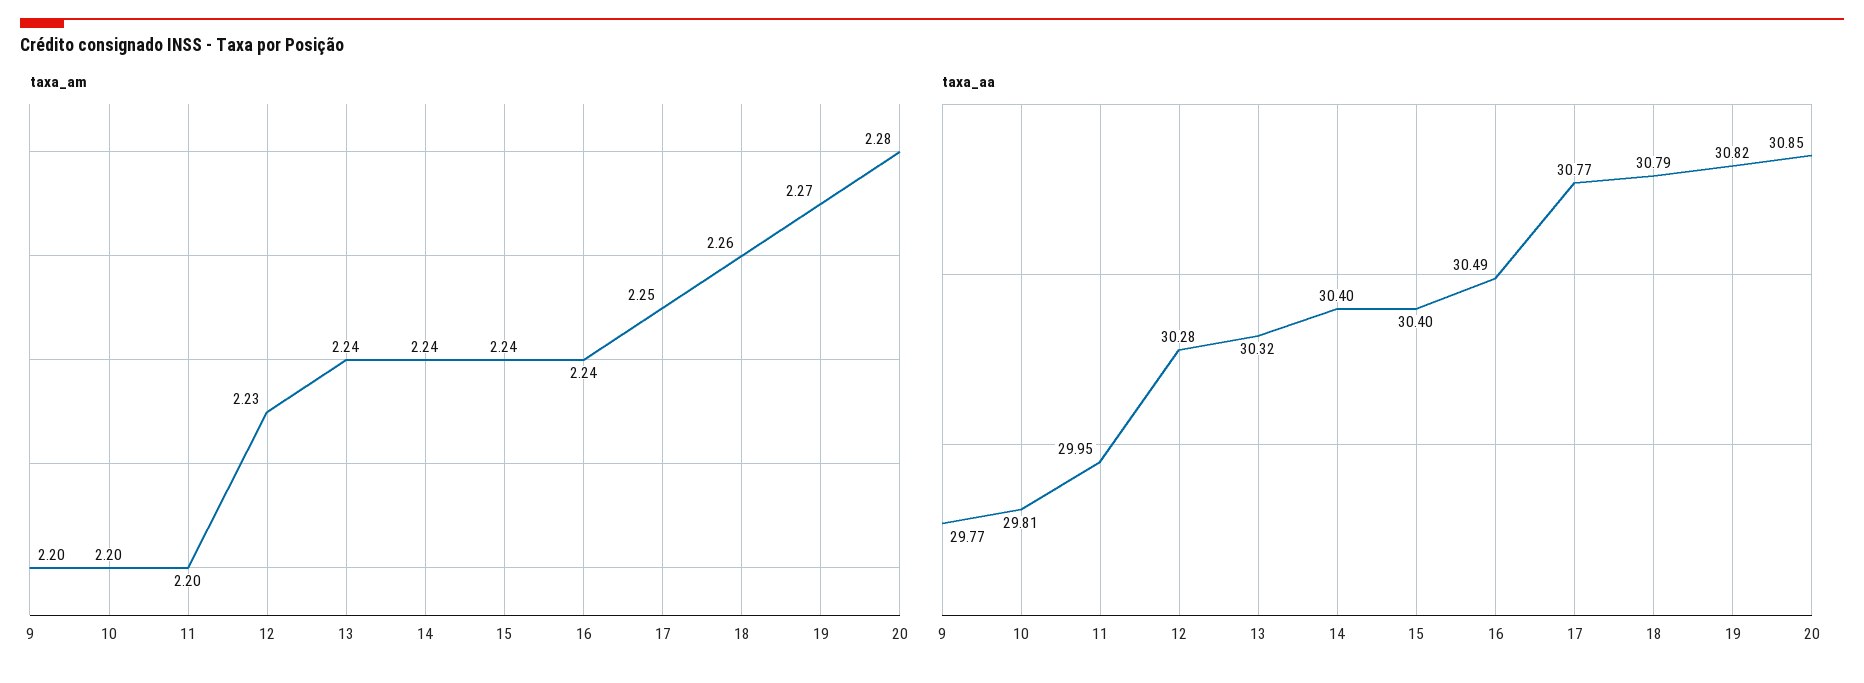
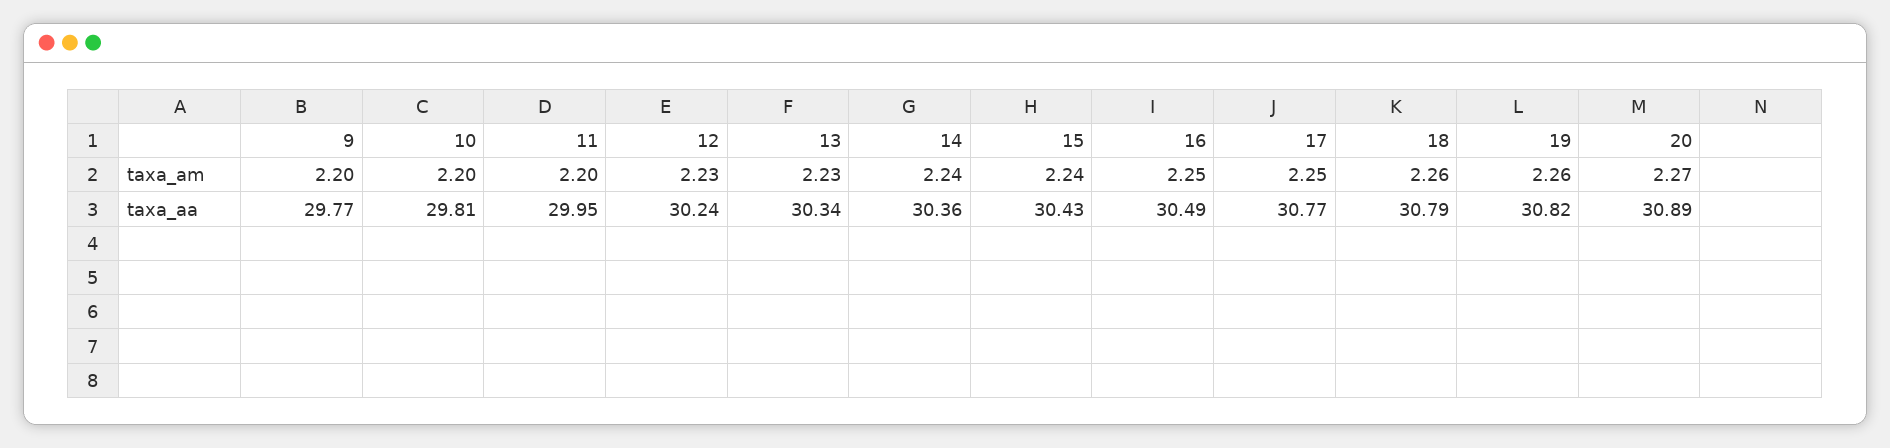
  {
    "taxa_am": {
      "9": 2.2,
      "10": 2.2,
      "11": 2.2,
      "12": 2.23,
-     "13": 2.24,
+     "13": 2.23,
      "14": 2.24,
      "15": 2.24,
-     "16": 2.24,
+     "16": 2.25,
      "17": 2.25,
      "18": 2.26,
-     "19": 2.27,
+     "19": 2.26,
-     "20": 2.28
+     "20": 2.27
    },
    "taxa_aa": {
      "9": 29.77,
      "10": 29.81,
      "11": 29.95,
-     "12": 30.28,
+     "12": 30.24,
-     "13": 30.32,
+     "13": 30.34,
-     "14": 30.4,
+     "14": 30.36,
-     "15": 30.4,
+     "15": 30.43,
      "16": 30.49,
      "17": 30.77,
      "18": 30.79,
      "19": 30.82,
-     "20": 30.85
+     "20": 30.89
    }
  }

